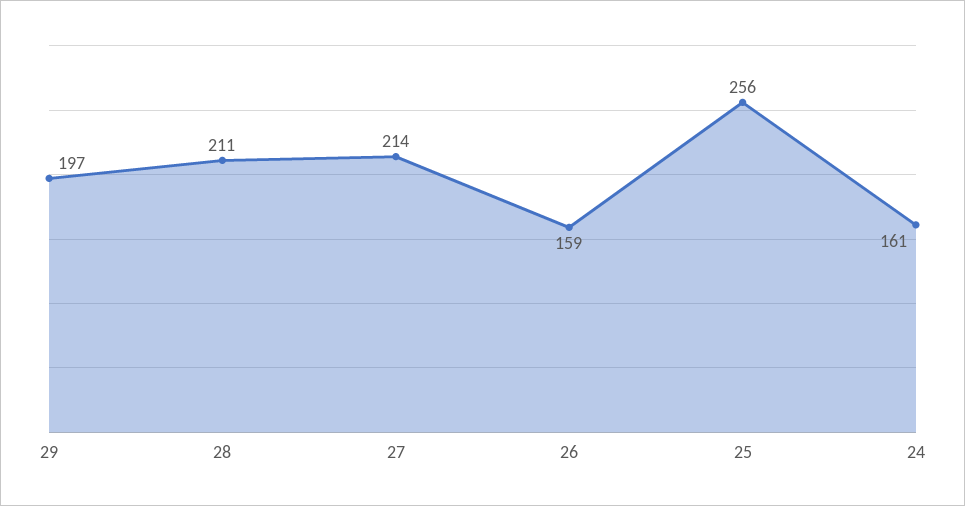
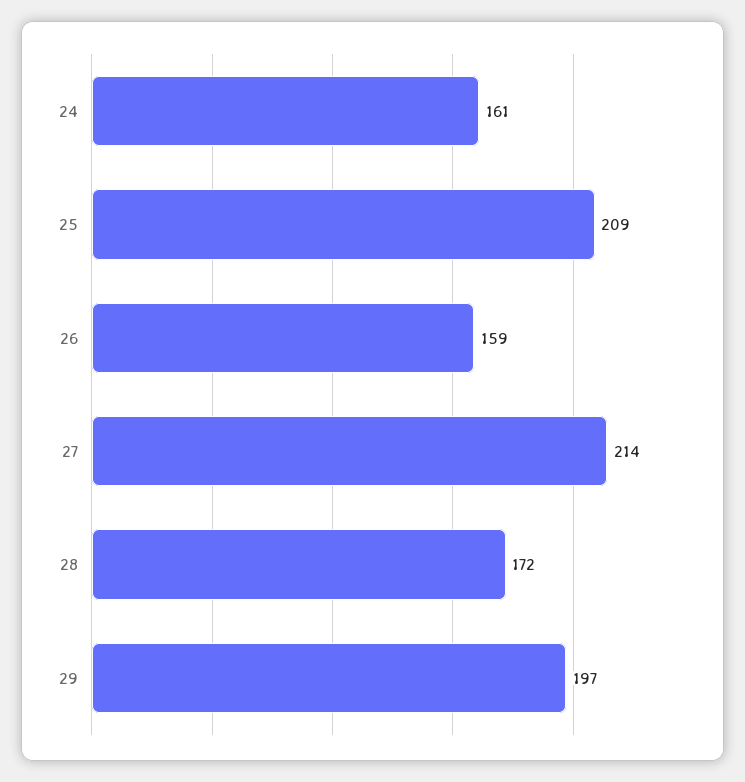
  {
    "29": 197,
-   "28": 211,
+   "28": 172,
    "27": 214,
    "26": 159,
-   "25": 256,
+   "25": 209,
    "24": 161
  }

